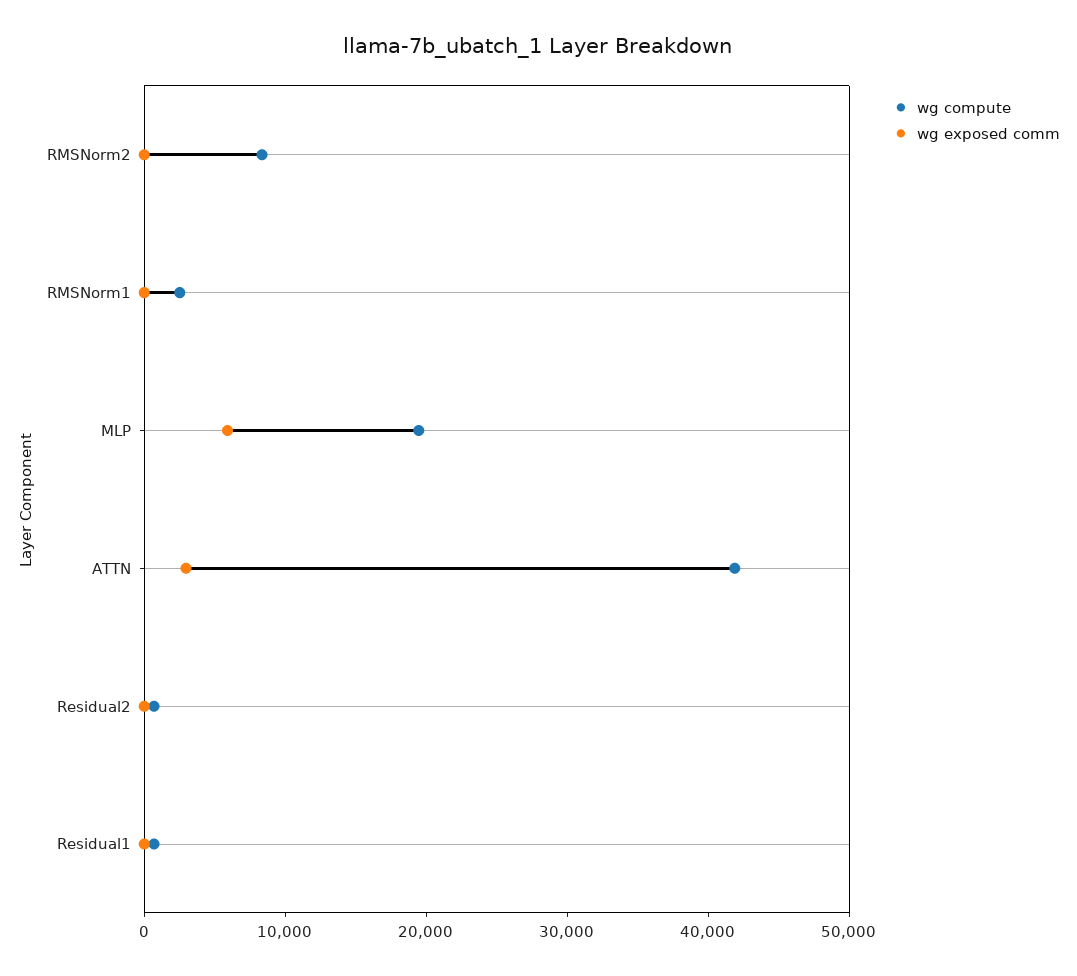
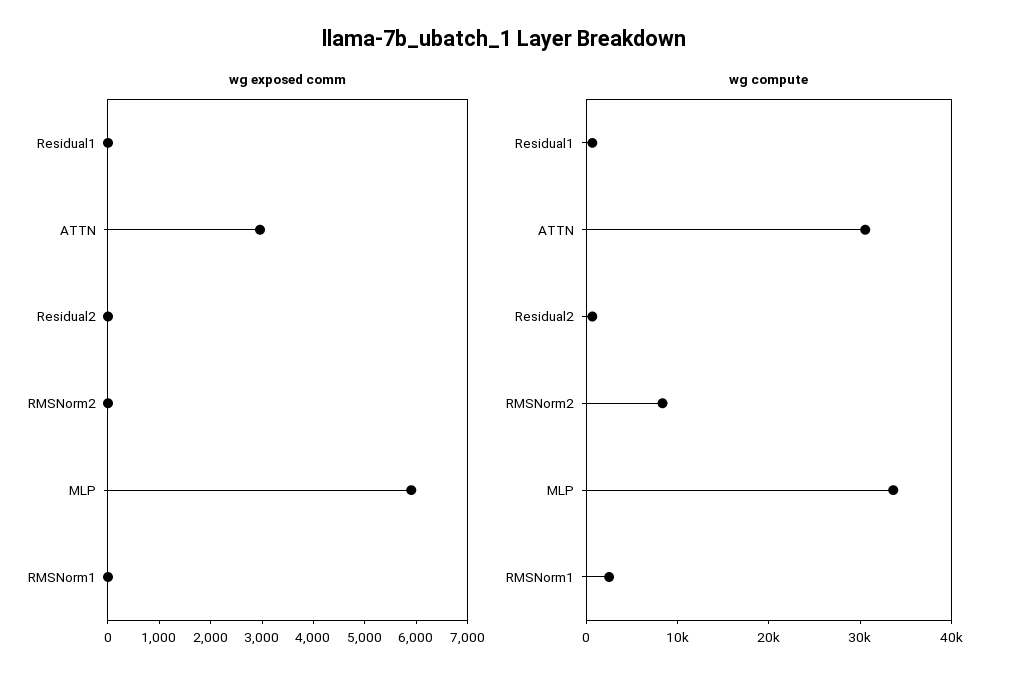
  {
    "wg compute": {
      "RMSNorm2": 8000,
      "RMSNorm1": 2000,
-     "MLP": 20000,
+     "MLP": 34000,
-     "ATTN": 42000,
+     "ATTN": 30000,
      "Residual2": 0,
      "Residual1": 0
    },
    "wg exposed comm": {
      "RMSNorm2": 0,
      "RMSNorm1": 0,
      "MLP": 6000,
      "ATTN": 3000,
      "Residual2": 0,
      "Residual1": 0
    }
  }

